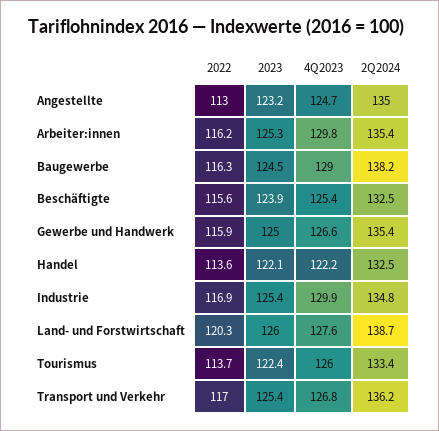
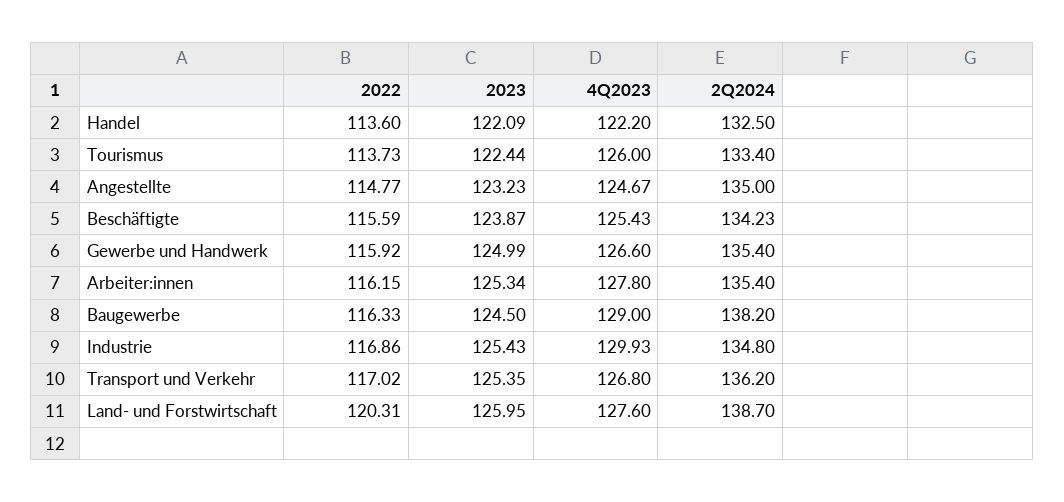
  {
    "2022": {
-     "Angestellte": 113,
+     "Angestellte": 114.77,
      "Arbeiter:innen": 116.15,
      "Baugewerbe": 116.33,
      "Beschäftigte": 115.59,
      "Gewerbe und Handwerk": 115.92,
      "Handel": 113.6,
      "Industrie": 116.86,
      "Land- und Forstwirtschaft": 120.31,
      "Tourismus": 113.73,
      "Transport und Verkehr": 117.02
    },
    "2023": {
      "Angestellte": 123.23,
      "Arbeiter:innen": 125.34,
      "Baugewerbe": 124.5,
      "Beschäftigte": 123.87,
      "Gewerbe und Handwerk": 124.99,
      "Handel": 122.09,
      "Industrie": 125.43,
      "Land- und Forstwirtschaft": 125.95,
      "Tourismus": 122.44,
      "Transport und Verkehr": 125.35
    },
    "4Q2023": {
      "Angestellte": 124.67,
-     "Arbeiter:innen": 129.8,
+     "Arbeiter:innen": 127.8,
      "Baugewerbe": 129,
      "Beschäftigte": 125.43,
      "Gewerbe und Handwerk": 126.6,
      "Handel": 122.2,
      "Industrie": 129.93,
      "Land- und Forstwirtschaft": 127.6,
      "Tourismus": 126,
      "Transport und Verkehr": 126.8
    },
    "2Q2024": {
      "Angestellte": 135,
      "Arbeiter:innen": 135.4,
      "Baugewerbe": 138.2,
-     "Beschäftigte": 132.5,
+     "Beschäftigte": 134.23,
      "Gewerbe und Handwerk": 135.4,
      "Handel": 132.5,
      "Industrie": 134.8,
      "Land- und Forstwirtschaft": 138.7,
      "Tourismus": 133.4,
      "Transport und Verkehr": 136.2
    }
  }

